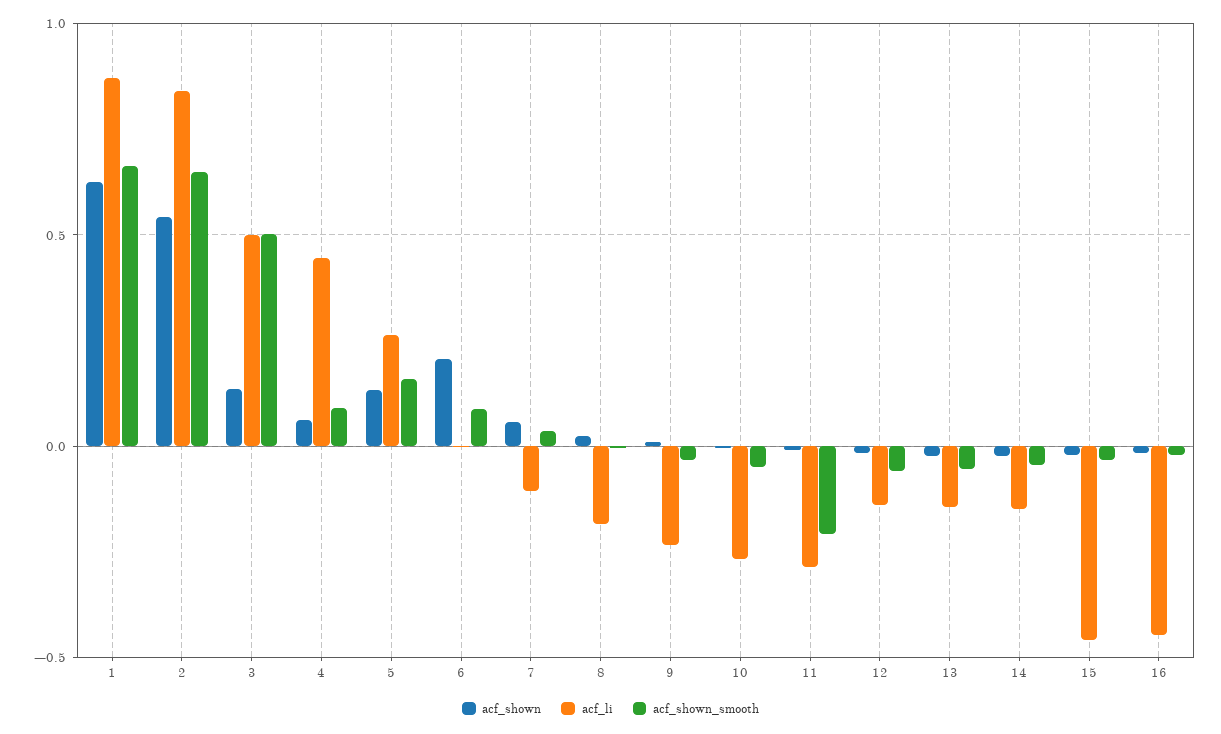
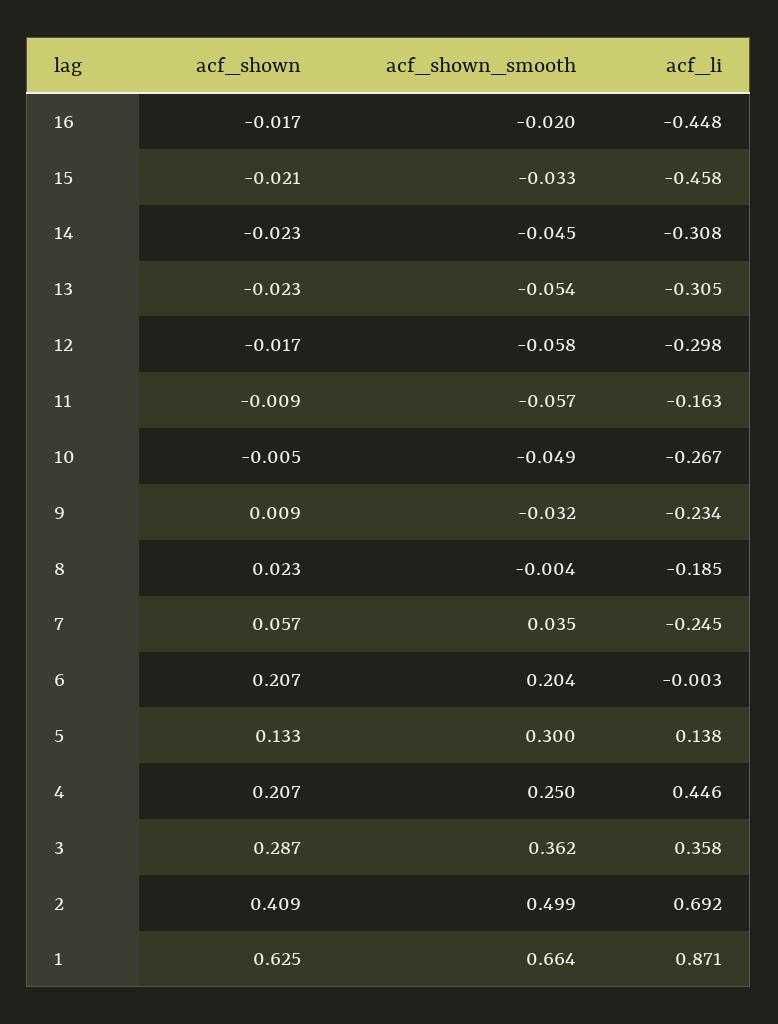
  {
    "acf_shown": {
      "1": 0.625,
-     "2": 0.55,
+     "2": 0.409,
-     "3": 0.15,
+     "3": 0.287,
-     "4": 0.05,
+     "4": 0.207,
      "5": 0.133,
      "6": 0.207,
      "7": 0.057,
      "8": 0.023,
      "9": 0.009,
      "10": -0.005,
      "11": -0.009,
      "12": -0.017,
      "13": -0.023,
      "14": -0.023,
      "15": -0.021,
      "16": -0.017
    },
    "acf_li": {
      "1": 0.871,
-     "2": 0.85,
+     "2": 0.692,
-     "3": 0.5,
+     "3": 0.358,
      "4": 0.446,
-     "5": 0.25,
+     "5": 0.138,
      "6": -0.003,
-     "7": -0.1,
+     "7": -0.245,
      "8": -0.185,
      "9": -0.234,
      "10": -0.267,
-     "11": -0.3,
+     "11": -0.163,
-     "12": -0.15,
+     "12": -0.298,
-     "13": -0.15,
+     "13": -0.305,
-     "14": -0.15,
+     "14": -0.308,
      "15": -0.458,
      "16": -0.448
    },
    "acf_shown_smooth": {
      "1": 0.664,
-     "2": 0.65,
+     "2": 0.499,
-     "3": 0.5,
+     "3": 0.362,
-     "4": 0.1,
+     "4": 0.25,
-     "5": 0.15,
+     "5": 0.3,
-     "6": 0.1,
+     "6": 0.204,
      "7": 0.035,
      "8": -0.004,
      "9": -0.032,
      "10": -0.049,
-     "11": -0.2,
+     "11": -0.057,
      "12": -0.058,
      "13": -0.054,
      "14": -0.045,
      "15": -0.033,
      "16": -0.02
    }
  }

